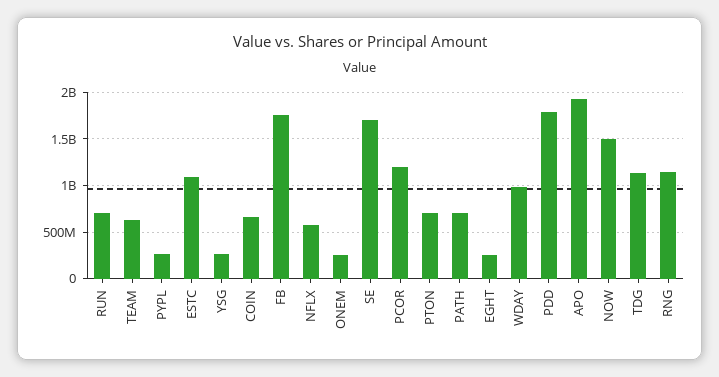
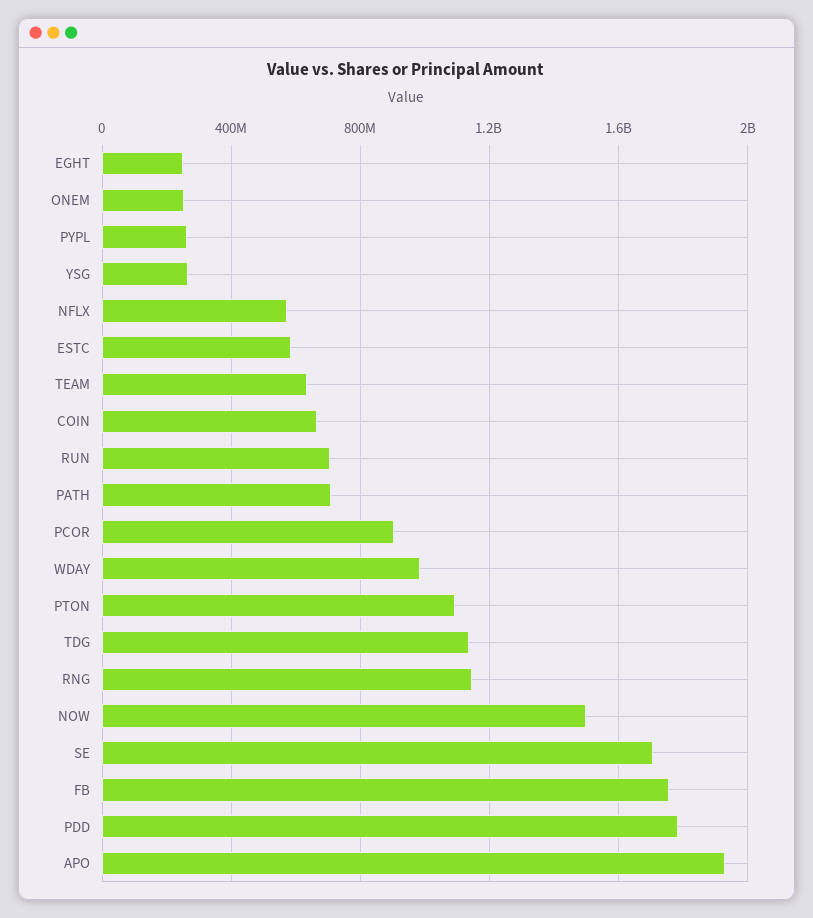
  {
    "RUN": 700000000,
    "TEAM": 650000000,
    "PYPL": 250000000,
-   "ESTC": 1100000000,
+   "ESTC": 600000000,
    "YSG": 250000000,
    "COIN": 650000000,
    "FB": 1750000000,
    "NFLX": 550000000,
    "ONEM": 250000000,
    "SE": 1700000000,
-   "PCOR": 1200000000,
+   "PCOR": 900000000,
-   "PTON": 700000000,
+   "PTON": 1100000000,
    "PATH": 700000000,
    "EGHT": 250000000,
    "WDAY": 1000000000,
    "PDD": 1800000000,
    "APO": 1950000000,
    "NOW": 1500000000,
    "TDG": 1150000000,
    "RNG": 1150000000
  }

